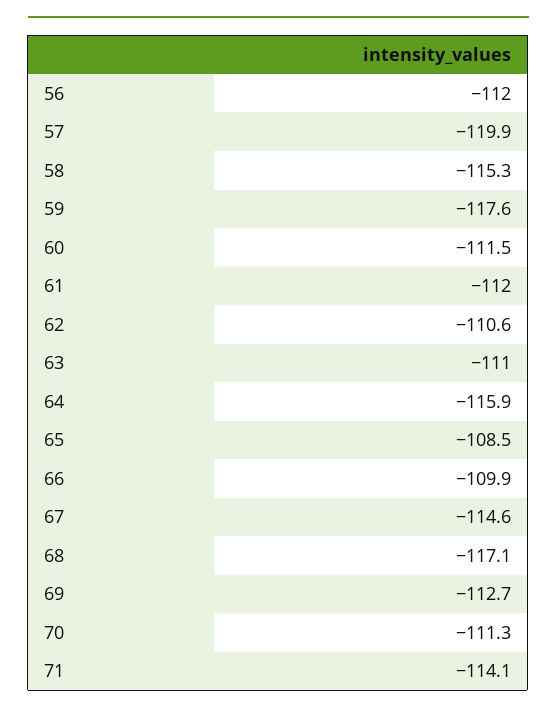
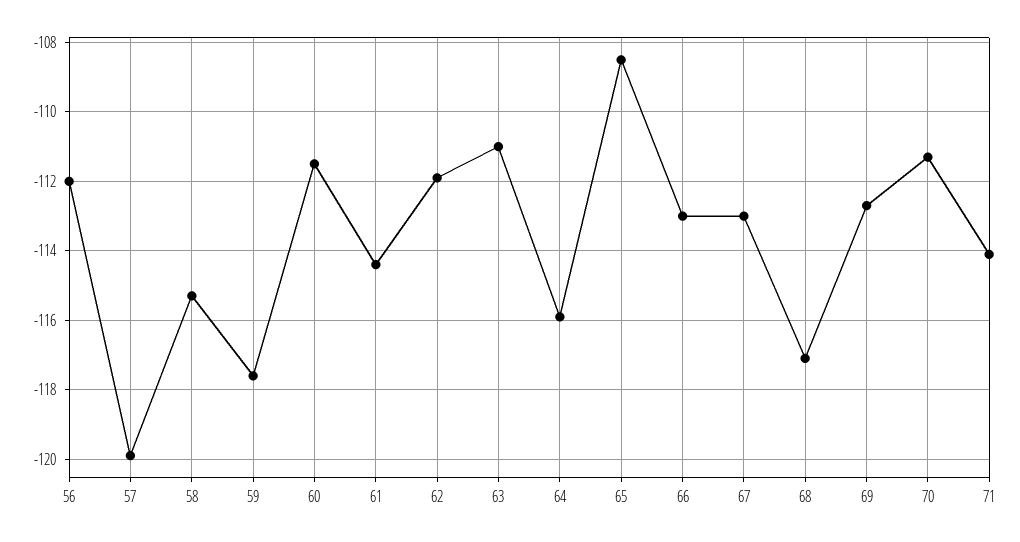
  {
    "56": -112,
    "57": -119.9,
    "58": -115.3,
    "59": -117.6,
    "60": -111.5,
-   "61": -112,
+   "61": -114.5,
-   "62": -110.6,
+   "62": -112,
    "63": -111,
    "64": -115.9,
    "65": -108.5,
-   "66": -109.9,
+   "66": -113,
-   "67": -114.6,
+   "67": -113,
    "68": -117.1,
    "69": -112.7,
    "70": -111.3,
    "71": -114.1
  }

